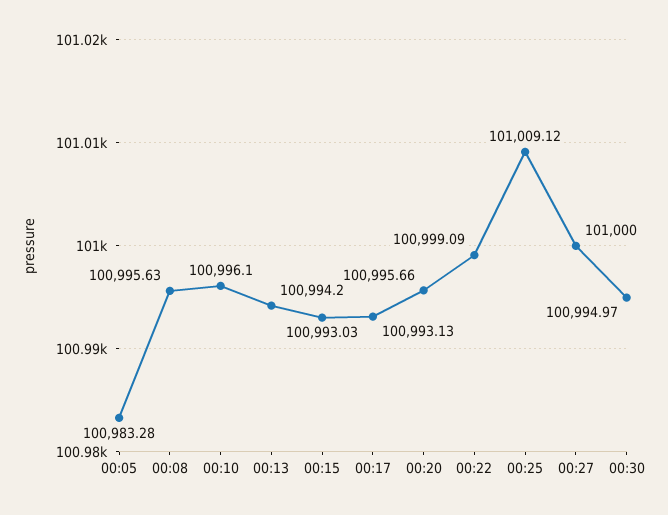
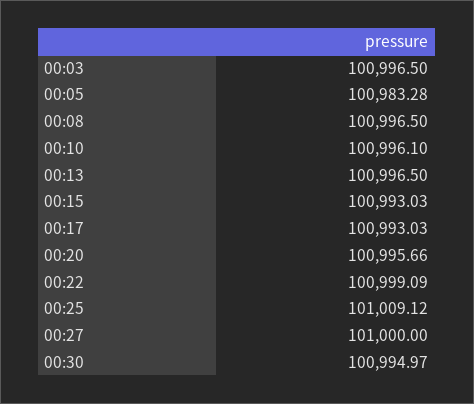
  {
    "00:05": 100983.28,
-   "00:08": 100995.63,
+   "00:08": 100996.5,
    "00:10": 100996.1,
-   "00:13": 100994.2,
+   "00:13": 100996.5,
    "00:15": 100993.03,
-   "00:17": 100993.13,
+   "00:17": 100993.03,
    "00:20": 100995.66,
    "00:22": 100999.09,
    "00:25": 101009.12,
    "00:27": 101000,
-   "00:30": 100994.97
+   "00:30": 100994.97,
+   "00:03": 100996.5
  }

